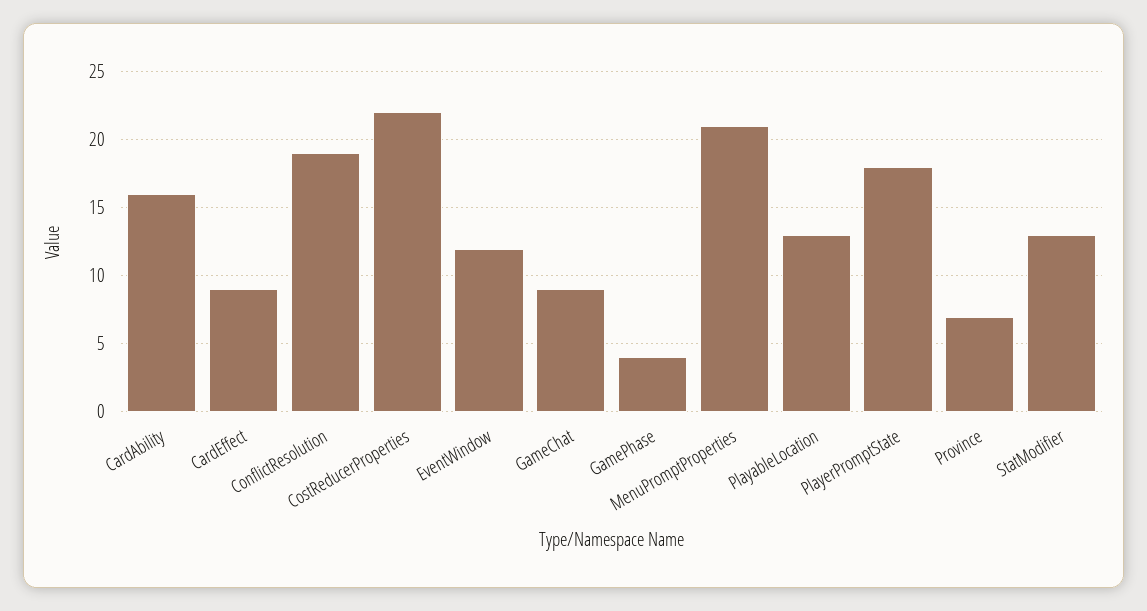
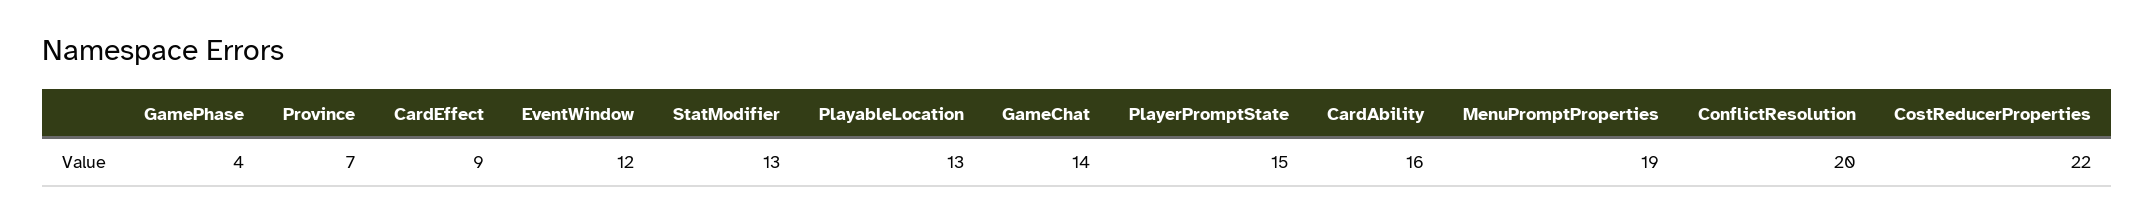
  {
    "CardAbility": 16,
    "CardEffect": 9,
-   "ConflictResolution": 19,
+   "ConflictResolution": 20,
    "CostReducerProperties": 22,
    "EventWindow": 12,
-   "GameChat": 9,
+   "GameChat": 14,
    "GamePhase": 4,
-   "MenuPromptProperties": 21,
+   "MenuPromptProperties": 19,
    "PlayableLocation": 13,
-   "PlayerPromptState": 18,
+   "PlayerPromptState": 15,
    "Province": 7,
    "StatModifier": 13
  }

